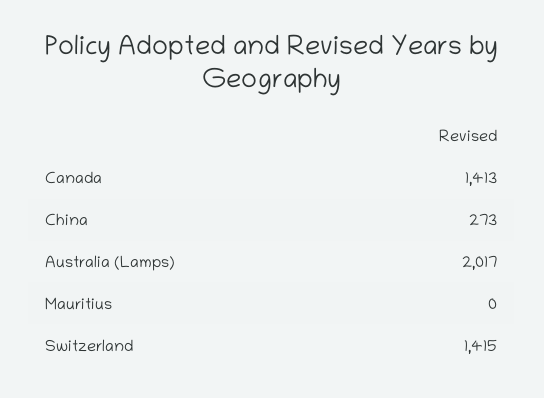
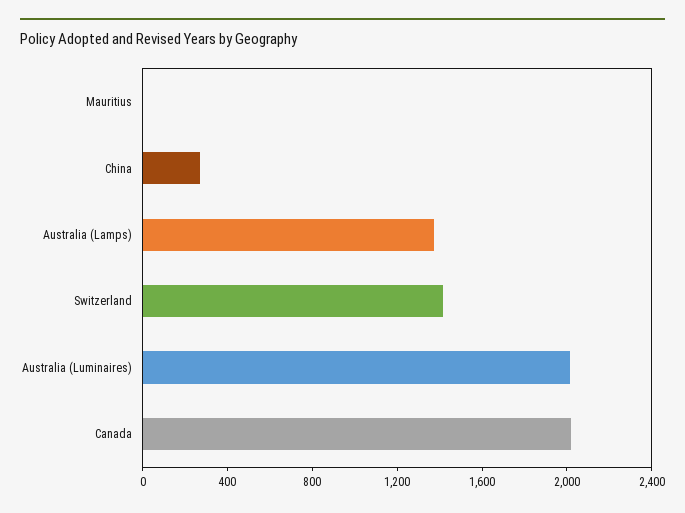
  {
-   "Canada": 1413,
+   "Canada": 2000,
    "China": 273,
-   "Australia (Lamps)": 2017,
+   "Australia (Lamps)": 1400,
    "Mauritius": 0,
-   "Switzerland": 1415
+   "Switzerland": 1415,
+   "Australia (Luminaires)": 2000
  }

